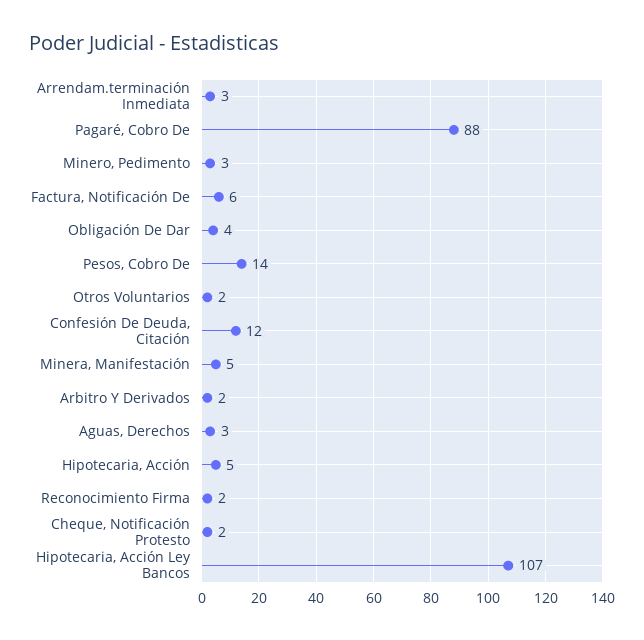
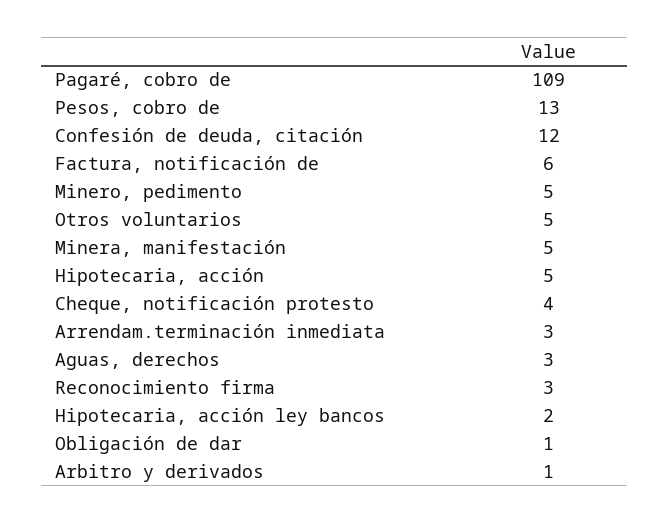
  {
    "Arrendam.terminación Inmediata": 3,
-   "Pagaré, Cobro De": 88,
+   "Pagaré, Cobro De": 109,
-   "Minero, Pedimento": 3,
+   "Minero, Pedimento": 5,
    "Factura, Notificación De": 6,
-   "Obligación De Dar": 4,
+   "Obligación De Dar": 1,
-   "Pesos, Cobro De": 14,
+   "Pesos, Cobro De": 13,
-   "Otros Voluntarios": 2,
+   "Otros Voluntarios": 5,
    "Confesión De Deuda, Citación": 12,
    "Minera, Manifestación": 5,
-   "Arbitro Y Derivados": 2,
+   "Arbitro Y Derivados": 1,
    "Aguas, Derechos": 3,
    "Hipotecaria, Acción": 5,
-   "Reconocimiento Firma": 2,
+   "Reconocimiento Firma": 3,
-   "Cheque, Notificación Protesto": 2,
+   "Cheque, Notificación Protesto": 4,
-   "Hipotecaria, Acción Ley Bancos": 107
+   "Hipotecaria, Acción Ley Bancos": 2
  }

